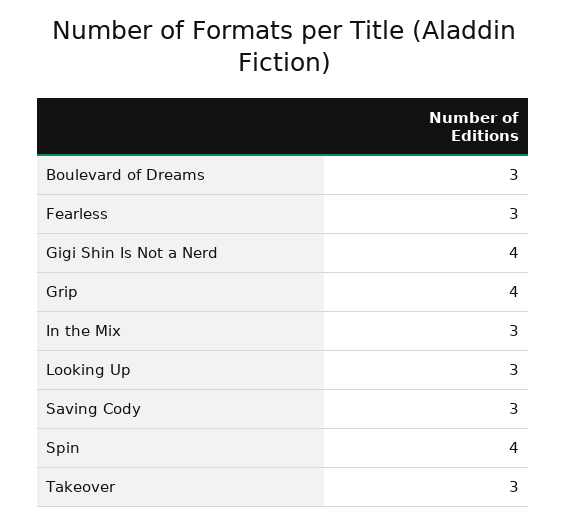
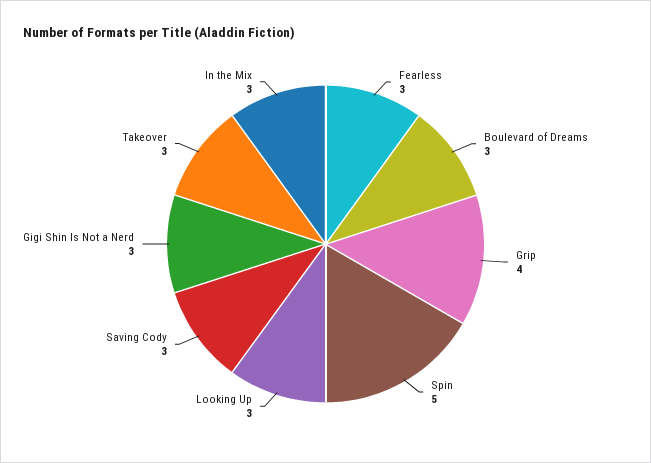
  {
    "Boulevard of Dreams": 3,
    "Fearless": 3,
-   "Gigi Shin Is Not a Nerd": 4,
+   "Gigi Shin Is Not a Nerd": 3,
    "Grip": 4,
    "In the Mix": 3,
    "Looking Up": 3,
    "Saving Cody": 3,
-   "Spin": 4,
+   "Spin": 5,
    "Takeover": 3
  }

